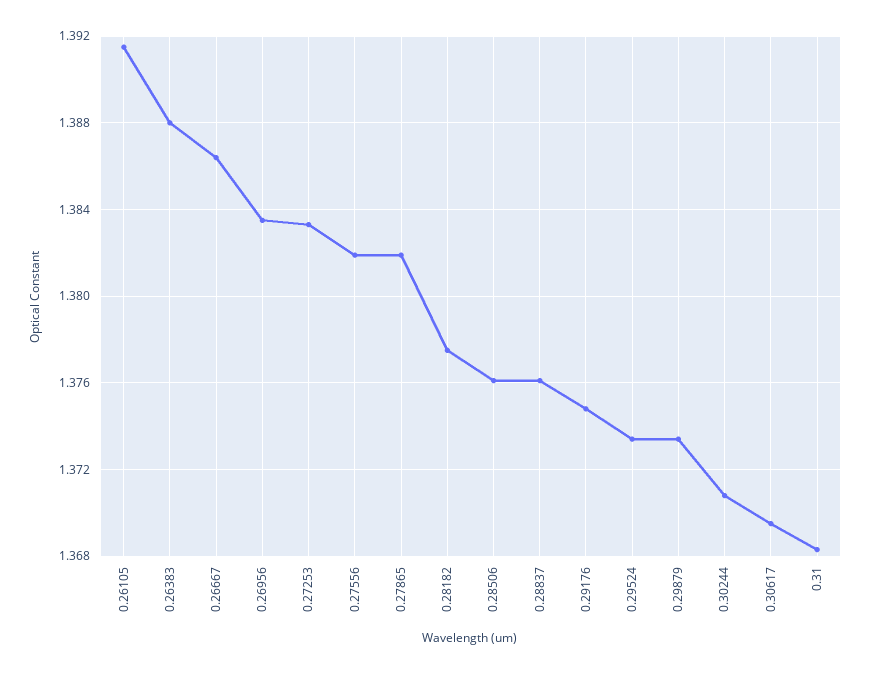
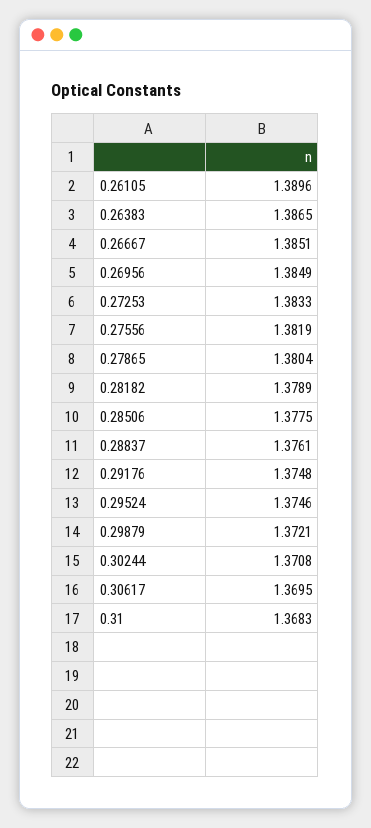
  {
-   "0.26105": 1.3915,
+   "0.26105": 1.3896,
-   "0.26383": 1.388,
+   "0.26383": 1.3865,
-   "0.26667": 1.3865,
+   "0.26667": 1.3851,
-   "0.26956": 1.3835,
+   "0.26956": 1.3849,
    "0.27253": 1.3833,
    "0.27556": 1.3819,
-   "0.27865": 1.382,
+   "0.27865": 1.3804,
-   "0.28182": 1.3775,
+   "0.28182": 1.3789,
-   "0.28506": 1.376,
+   "0.28506": 1.3775,
    "0.28837": 1.3761,
    "0.29176": 1.3748,
-   "0.29524": 1.3735,
+   "0.29524": 1.3746,
-   "0.29879": 1.3735,
+   "0.29879": 1.3721,
    "0.30244": 1.3708,
    "0.30617": 1.3695,
    "0.31": 1.3683
  }

